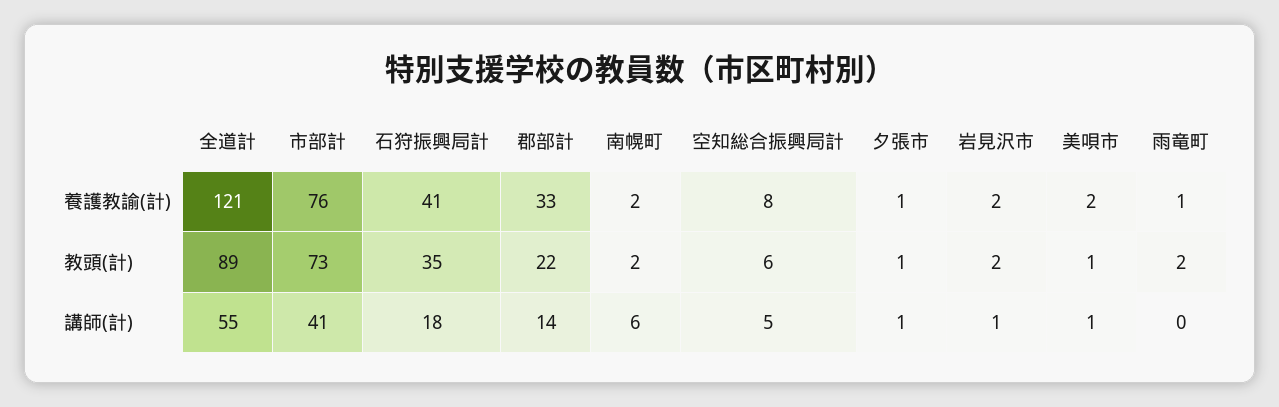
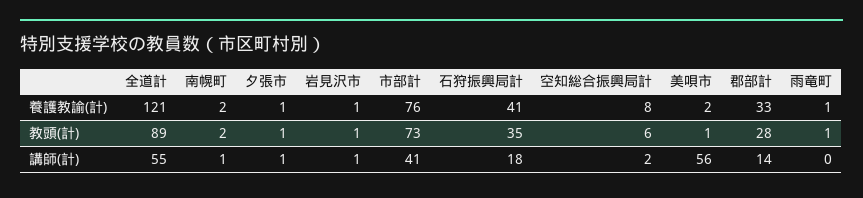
  {
    "全道計": {
      "養護教諭(計)": 121,
      "教頭(計)": 89,
      "講師(計)": 55
    },
    "市部計": {
      "養護教諭(計)": 76,
      "教頭(計)": 73,
      "講師(計)": 41
    },
    "石狩振興局計": {
      "養護教諭(計)": 41,
      "教頭(計)": 35,
      "講師(計)": 18
    },
    "郡部計": {
      "養護教諭(計)": 33,
-     "教頭(計)": 22,
+     "教頭(計)": 28,
      "講師(計)": 14
    },
    "南幌町": {
      "養護教諭(計)": 2,
      "教頭(計)": 2,
-     "講師(計)": 6
+     "講師(計)": 1
    },
    "空知総合振興局計": {
      "養護教諭(計)": 8,
      "教頭(計)": 6,
-     "講師(計)": 5
+     "講師(計)": 2
    },
    "夕張市": {
      "養護教諭(計)": 1,
      "教頭(計)": 1,
      "講師(計)": 1
    },
    "岩見沢市": {
-     "養護教諭(計)": 2,
+     "養護教諭(計)": 1,
-     "教頭(計)": 2,
+     "教頭(計)": 1,
      "講師(計)": 1
    },
    "美唄市": {
      "養護教諭(計)": 2,
      "教頭(計)": 1,
-     "講師(計)": 1
+     "講師(計)": 56
    },
    "雨竜町": {
      "養護教諭(計)": 1,
-     "教頭(計)": 2,
+     "教頭(計)": 1,
      "講師(計)": 0
    }
  }

